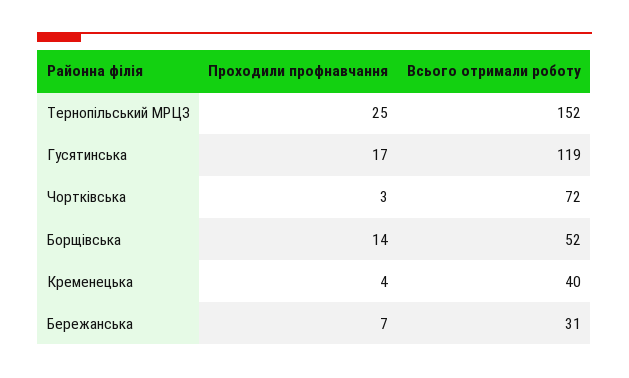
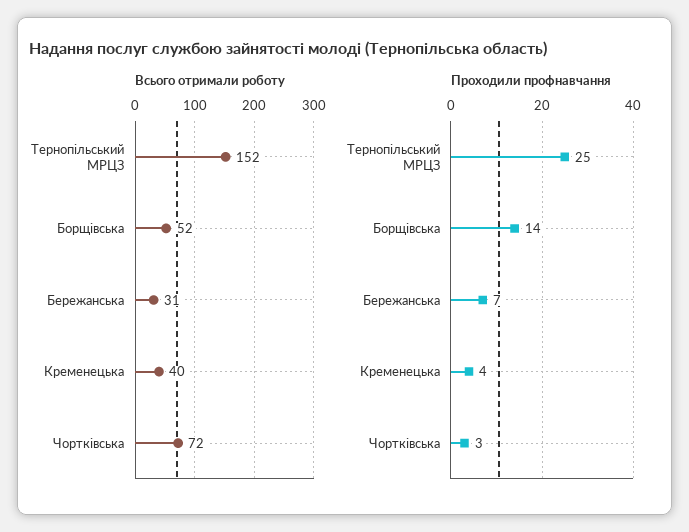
  {
    "Проходили профнавчання": {
      "Тернопільський МРЦЗ": 25,
-     "Гусятинська": 17,
      "Чортківська": 3,
      "Борщівська": 14,
      "Кременецька": 4,
      "Бережанська": 7
    },
    "Всього отримали роботу": {
      "Тернопільський МРЦЗ": 152,
-     "Гусятинська": 119,
      "Чортківська": 72,
      "Борщівська": 52,
      "Кременецька": 40,
      "Бережанська": 31
    }
  }

